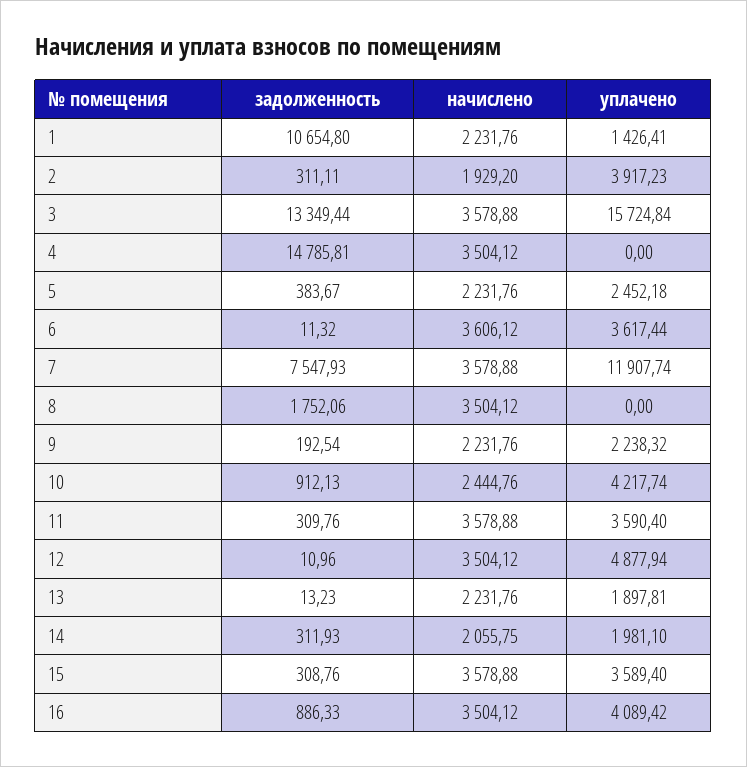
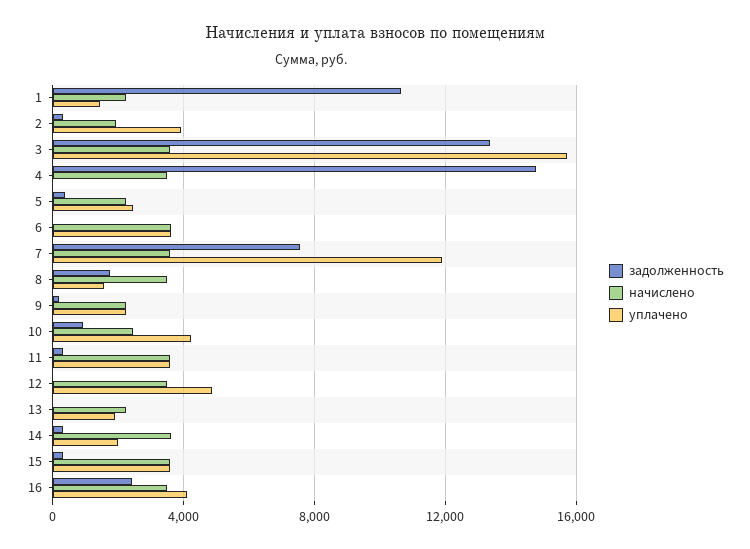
  {
    "задолженность": {
      "1": 10654.8,
      "2": 311.11,
      "3": 13349.44,
      "4": 14785.81,
      "5": 383.67,
      "6": 11.32,
      "7": 7547.93,
      "8": 1752.06,
      "9": 192.54,
      "10": 912.13,
      "11": 309.76,
      "12": 10.96,
      "13": 13.23,
      "14": 311.93,
      "15": 308.76,
-     "16": 886.33
+     "16": 2500
    },
    "начислено": {
      "1": 2231.76,
      "2": 1929.2,
      "3": 3578.88,
      "4": 3504.12,
      "5": 2231.76,
      "6": 3606.12,
      "7": 3578.88,
      "8": 3504.12,
      "9": 2231.76,
      "10": 2444.76,
      "11": 3578.88,
      "12": 3504.12,
      "13": 2231.76,
-     "14": 2055.75,
+     "14": 3500,
      "15": 3578.88,
      "16": 3504.12
    },
    "уплачено": {
      "1": 1426.41,
      "2": 3917.23,
      "3": 15724.84,
      "4": 0,
      "5": 2452.18,
      "6": 3617.44,
      "7": 11907.74,
-     "8": 0,
+     "8": 1500,
      "9": 2238.32,
      "10": 4217.74,
      "11": 3590.4,
      "12": 4877.94,
      "13": 1897.81,
      "14": 1981.1,
      "15": 3589.4,
      "16": 4089.42
    }
  }

